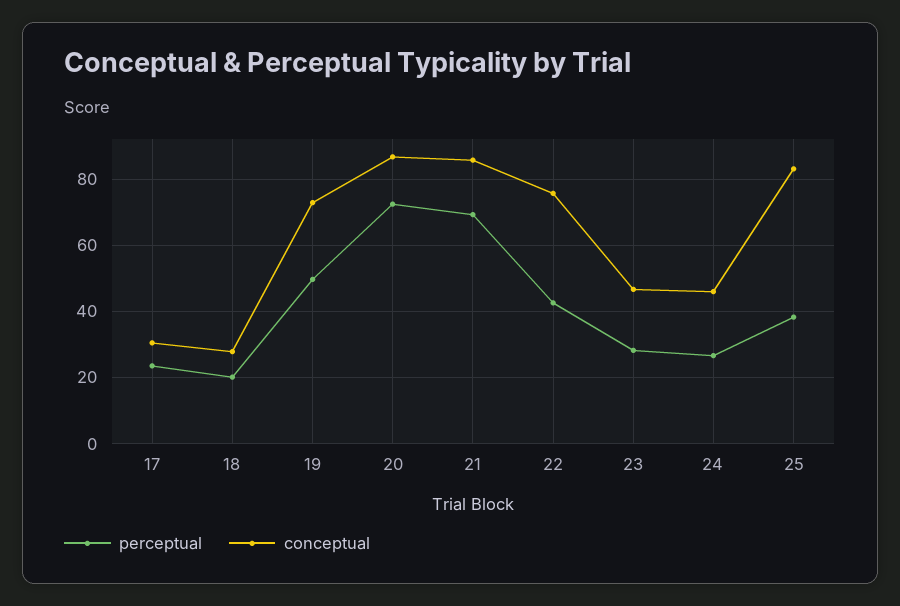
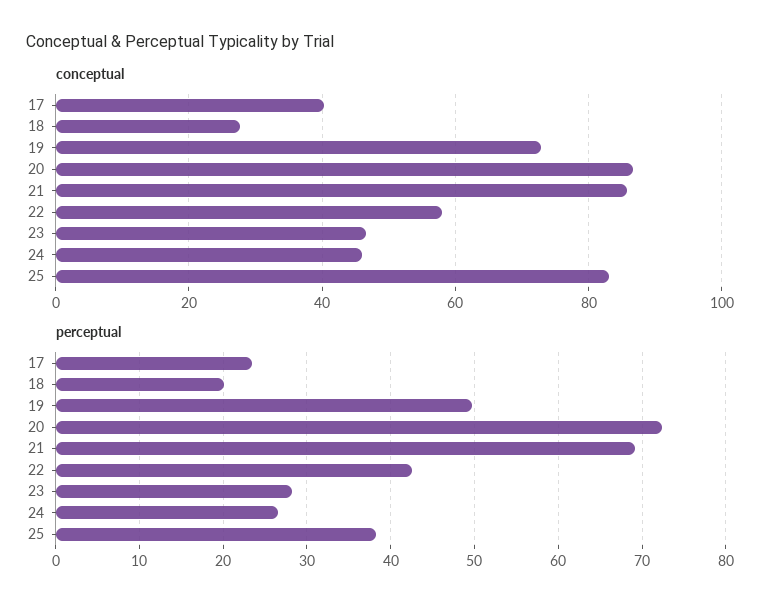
  {
    "perceptual": {
      "17": 23,
      "18": 20,
      "19": 50,
      "20": 72,
      "21": 69,
      "22": 43,
      "23": 28,
      "24": 27,
      "25": 38
    },
    "conceptual": {
-     "17": 30,
+     "17": 40,
      "18": 28,
      "19": 72,
      "20": 86,
      "21": 86,
-     "22": 76,
+     "22": 58,
      "23": 46,
      "24": 46,
      "25": 84
    }
  }

